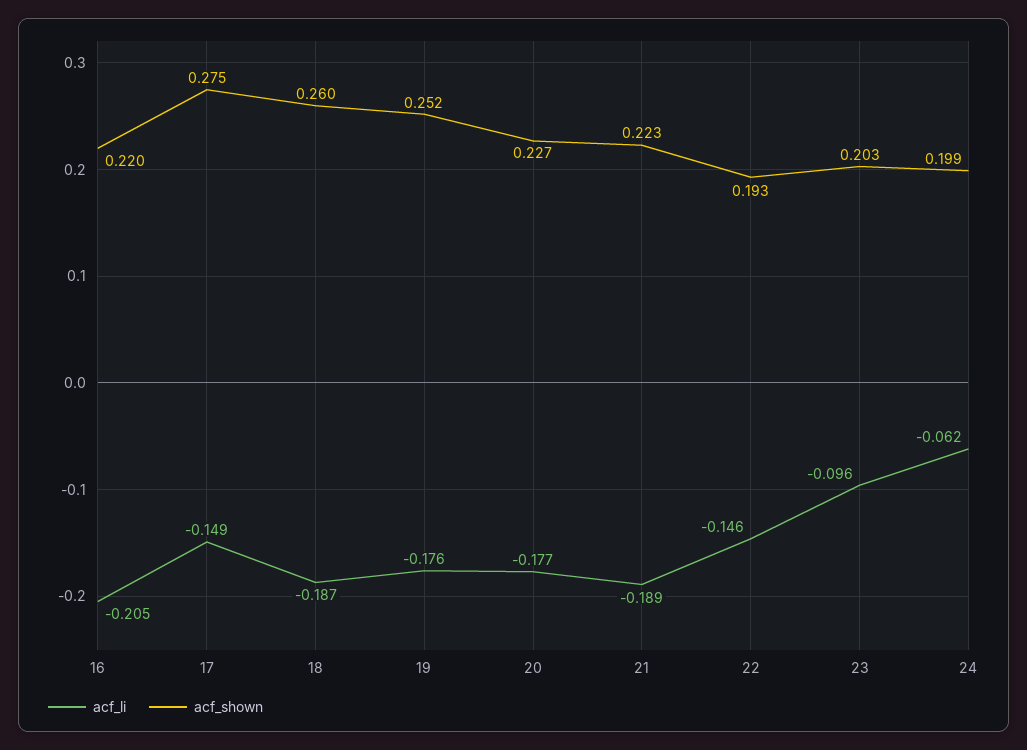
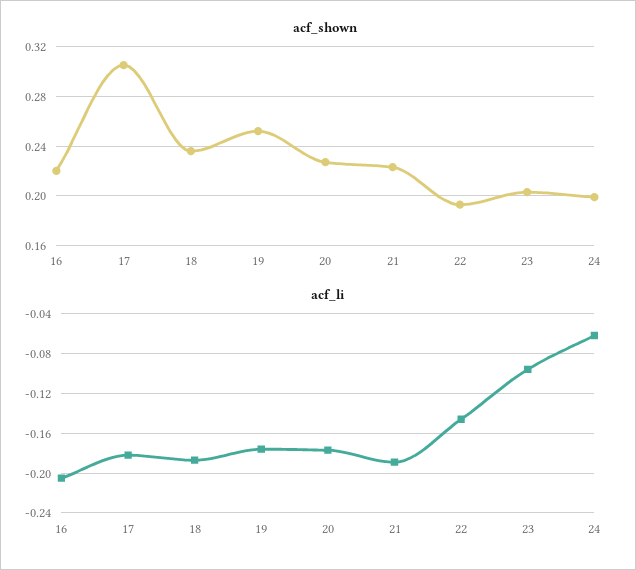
  {
    "acf_li": {
      "16": -0.205,
-     "17": -0.149,
+     "17": -0.18,
      "18": -0.187,
      "19": -0.176,
      "20": -0.177,
      "21": -0.189,
      "22": -0.146,
      "23": -0.096,
      "24": -0.062
    },
    "acf_shown": {
      "16": 0.22,
-     "17": 0.275,
+     "17": 0.305,
-     "18": 0.26,
+     "18": 0.235,
      "19": 0.252,
      "20": 0.227,
      "21": 0.223,
      "22": 0.193,
      "23": 0.203,
      "24": 0.199
    }
  }

